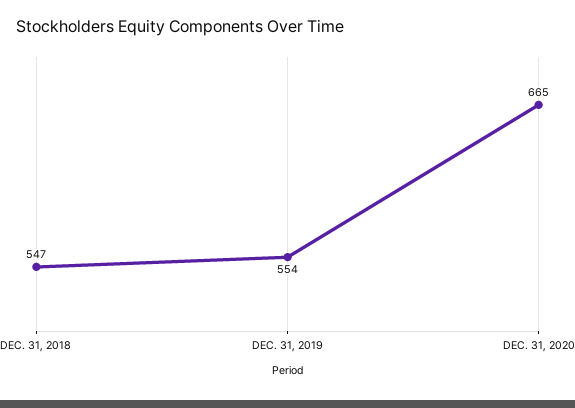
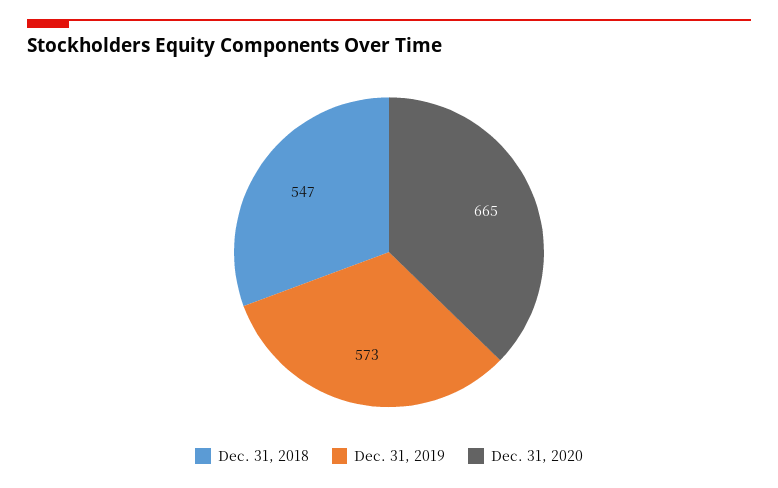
  {
    "DEC. 31, 2018": 547,
-   "DEC. 31, 2019": 554,
+   "DEC. 31, 2019": 573,
    "DEC. 31, 2020": 665
  }

